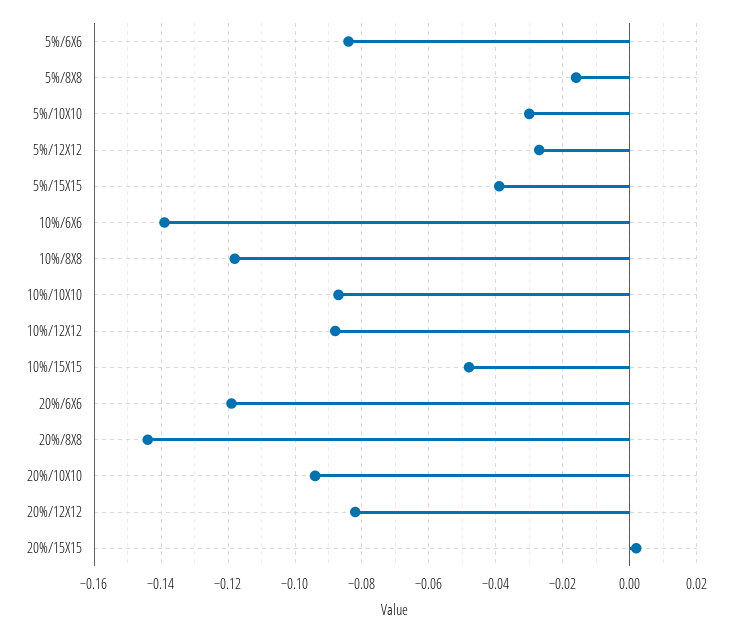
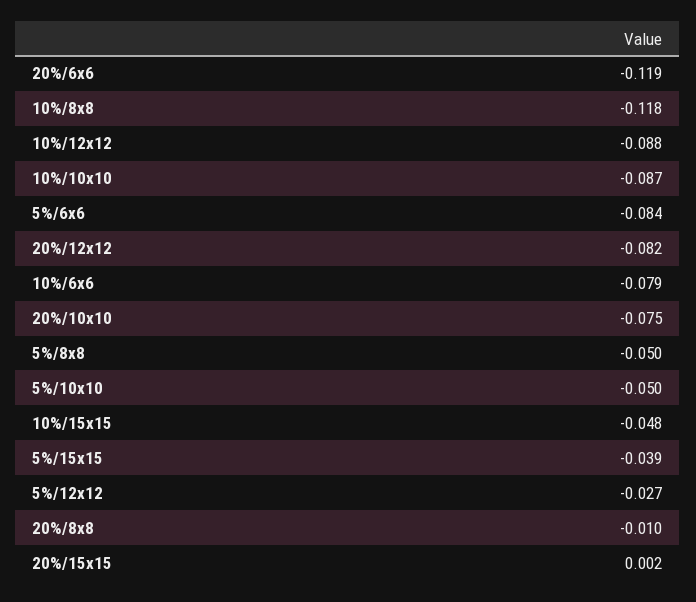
  {
    "5%/6X6": -0.084,
-   "5%/8X8": -0.015,
+   "5%/8X8": -0.05,
-   "5%/10X10": -0.03,
+   "5%/10X10": -0.05,
    "5%/12X12": -0.027,
    "5%/15X15": -0.039,
-   "10%/6X6": -0.14,
+   "10%/6X6": -0.079,
    "10%/8X8": -0.118,
    "10%/10X10": -0.087,
    "10%/12X12": -0.088,
    "10%/15X15": -0.048,
    "20%/6X6": -0.119,
-   "20%/8X8": -0.145,
+   "20%/8X8": -0.01,
-   "20%/10X10": -0.095,
+   "20%/10X10": -0.075,
    "20%/12X12": -0.082,
    "20%/15X15": 0.002
  }

